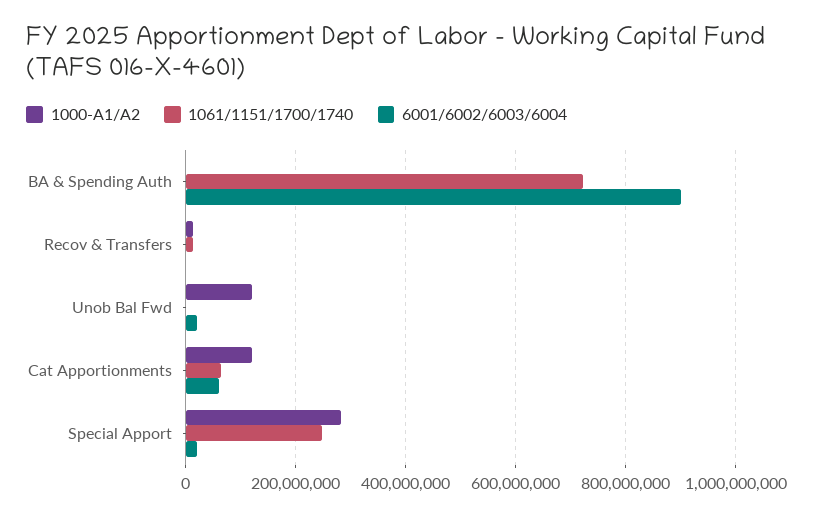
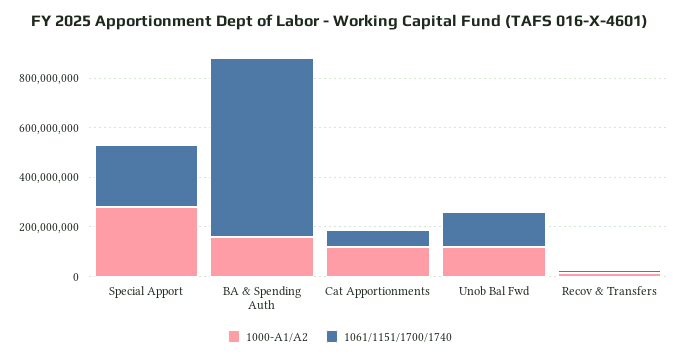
  {
    "1000-A1/A2": {
-     "BA & Spending Auth": 0,
+     "BA & Spending Auth": 150000000,
      "Recov & Transfers": 20000000,
      "Unob Bal Fwd": 120000000,
      "Cat Apportionments": 120000000,
      "Special Apport": 280000000
    },
    "1061/1151/1700/1740": {
      "BA & Spending Auth": 720000000,
      "Recov & Transfers": 20000000,
-     "Unob Bal Fwd": 0,
+     "Unob Bal Fwd": 150000000,
      "Cat Apportionments": 60000000,
      "Special Apport": 240000000
-   },
+   }
-   "6001/6002/6003/6004": {
-     "BA & Spending Auth": 900000000,
-     "Recov & Transfers": 0,
-     "Unob Bal Fwd": 20000000,
-     "Cat Apportionments": 60000000,
-     "Special Apport": 20000000
-   }
  }

